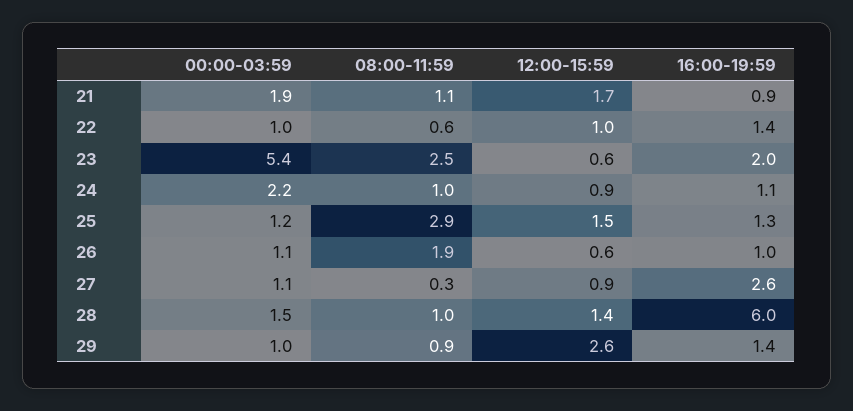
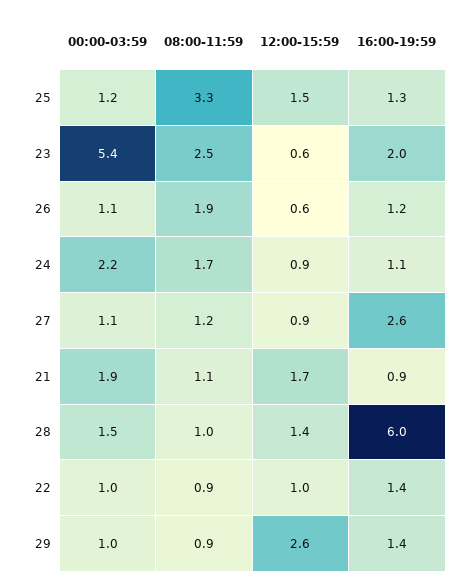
  {
    "00:00-03:59": {
      "21": 1.9,
      "22": 1,
      "23": 5.4,
      "24": 2.2,
      "25": 1.2,
      "26": 1.1,
      "27": 1.1,
      "28": 1.5,
      "29": 1
    },
    "08:00-11:59": {
      "21": 1.1,
-     "22": 0.6,
+     "22": 0.9,
      "23": 2.5,
-     "24": 1,
+     "24": 1.7,
-     "25": 2.9,
+     "25": 3.3,
      "26": 1.9,
-     "27": 0.3,
+     "27": 1.2,
      "28": 1,
      "29": 0.9
    },
    "12:00-15:59": {
      "21": 1.7,
      "22": 1,
      "23": 0.6,
      "24": 0.9,
      "25": 1.5,
      "26": 0.6,
      "27": 0.9,
      "28": 1.4,
      "29": 2.6
    },
    "16:00-19:59": {
      "21": 0.9,
      "22": 1.4,
      "23": 2,
      "24": 1.1,
      "25": 1.3,
-     "26": 1,
+     "26": 1.2,
      "27": 2.6,
      "28": 6,
      "29": 1.4
    }
  }

